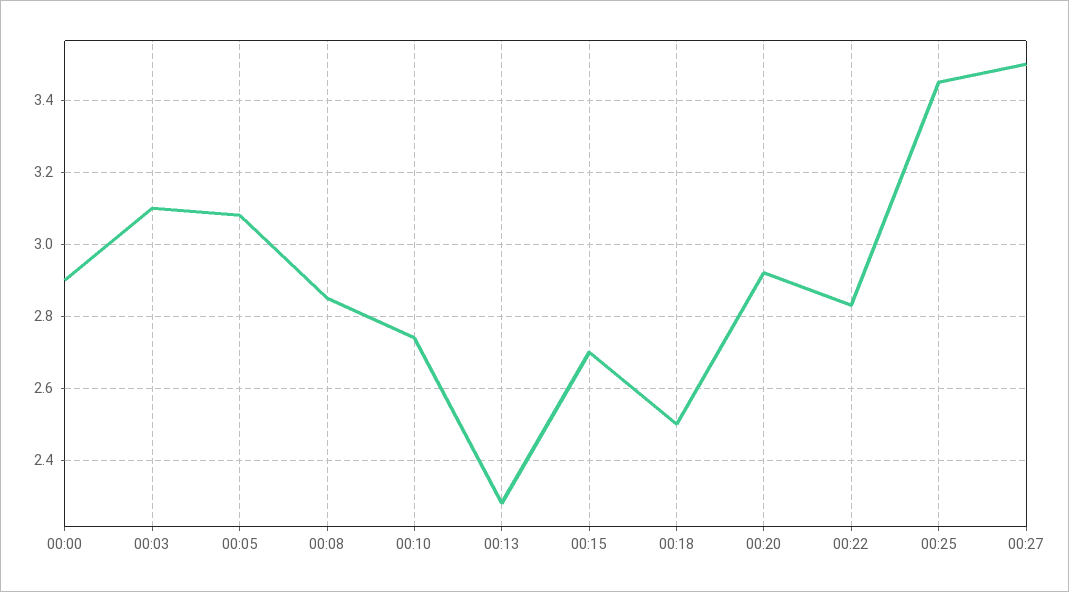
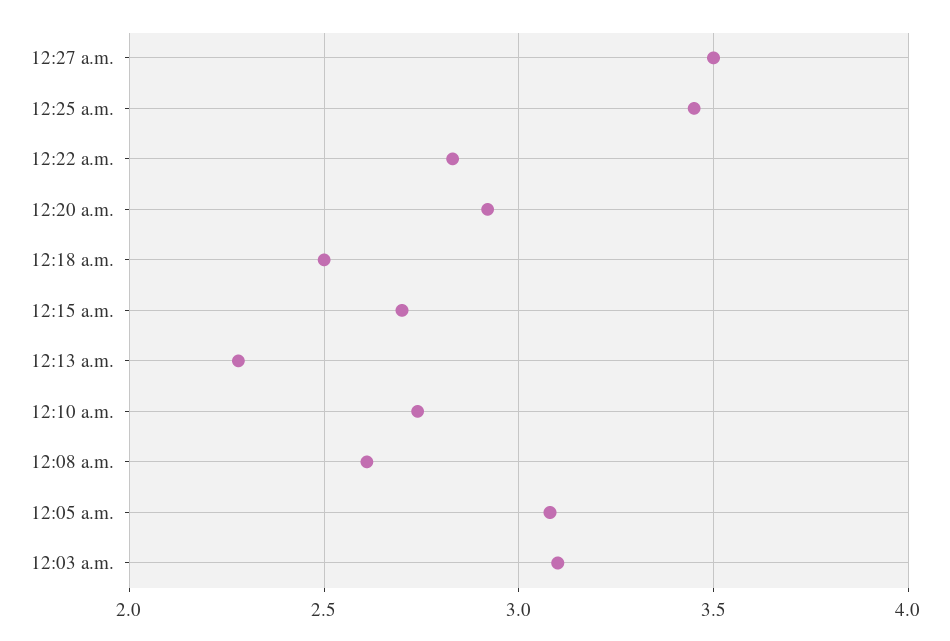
  {
-   "00:00": 2.9,
    "00:03": 3.1,
    "00:05": 3.1,
-   "00:08": 2.85,
+   "00:08": 2.6,
    "00:10": 2.75,
    "00:13": 2.3,
    "00:15": 2.7,
    "00:18": 2.5,
    "00:20": 2.9,
    "00:22": 2.85,
    "00:25": 3.45,
    "00:27": 3.5
  }

